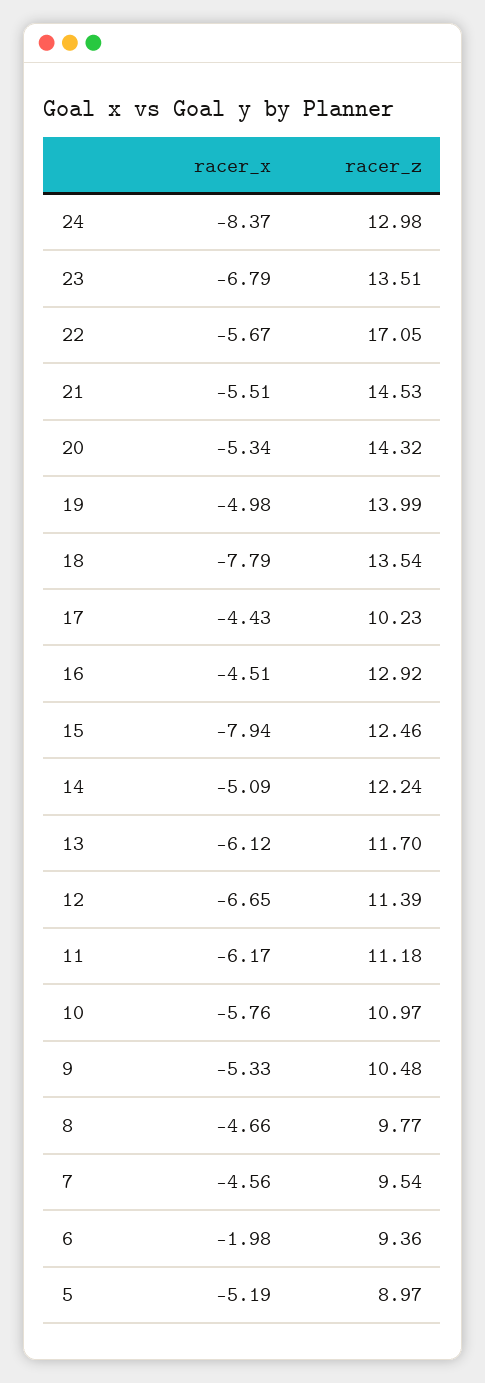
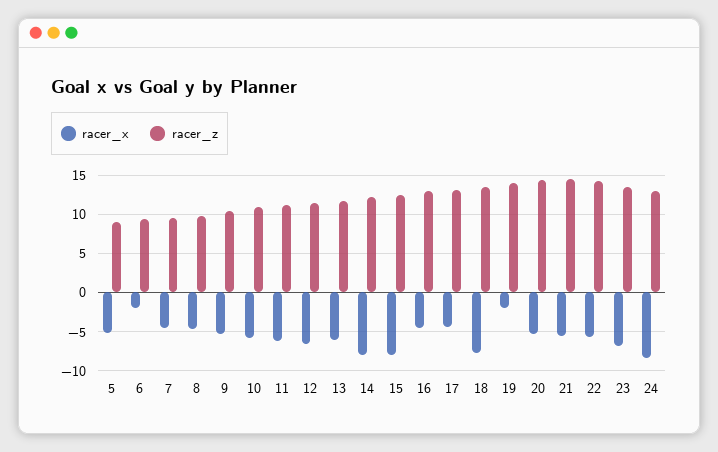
  {
    "racer_x": {
      "24": -8.37,
      "23": -6.79,
      "22": -5.67,
      "21": -5.51,
      "20": -5.34,
-     "19": -4.98,
+     "19": -2,
      "18": -7.79,
      "17": -4.43,
      "16": -4.51,
      "15": -7.94,
-     "14": -5.09,
+     "14": -8,
      "13": -6.12,
      "12": -6.65,
      "11": -6.17,
      "10": -5.76,
      "9": -5.33,
      "8": -4.66,
      "7": -4.56,
      "6": -1.98,
      "5": -5.19
    },
    "racer_z": {
      "24": 12.98,
      "23": 13.51,
-     "22": 17.05,
+     "22": 14,
      "21": 14.53,
      "20": 14.32,
      "19": 13.99,
      "18": 13.54,
-     "17": 10.23,
+     "17": 13,
      "16": 12.92,
      "15": 12.46,
      "14": 12.24,
      "13": 11.7,
      "12": 11.39,
      "11": 11.18,
      "10": 10.97,
      "9": 10.48,
      "8": 9.77,
      "7": 9.54,
      "6": 9.36,
      "5": 8.97
    }
  }

